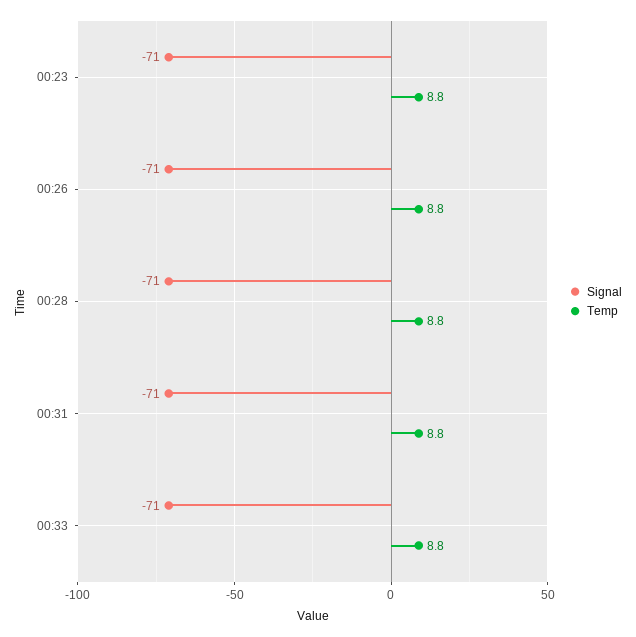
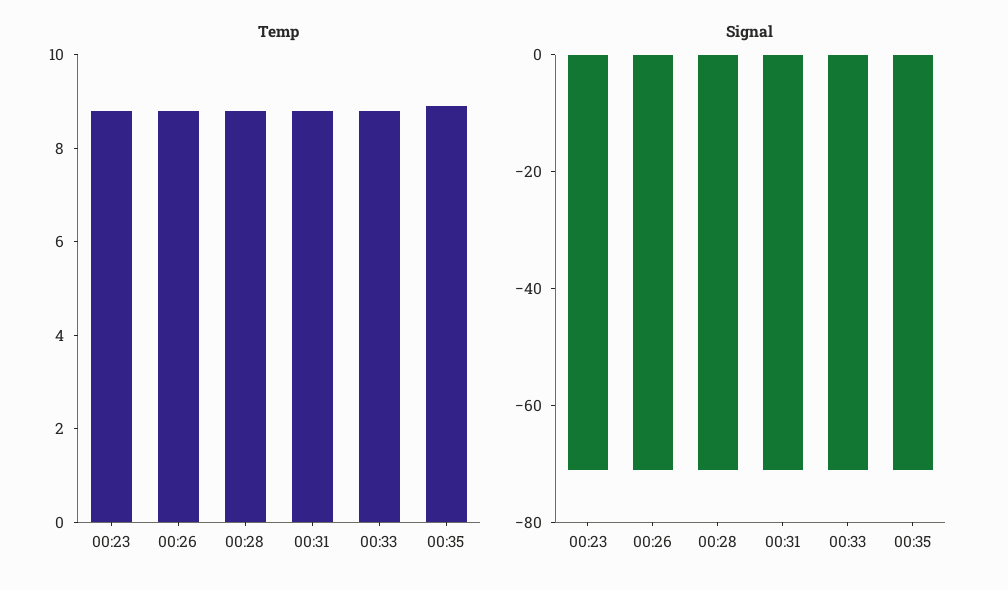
  {
    "Signal": {
      "00:23": -71,
      "00:26": -71,
      "00:28": -71,
      "00:31": -71,
-     "00:33": -71
+     "00:33": -71,
+     "00:35": -70
    },
    "Temp": {
      "00:23": 8.8,
      "00:26": 8.8,
      "00:28": 8.8,
      "00:31": 8.8,
-     "00:33": 8.8
+     "00:33": 8.8,
+     "00:35": 9
    }
  }

